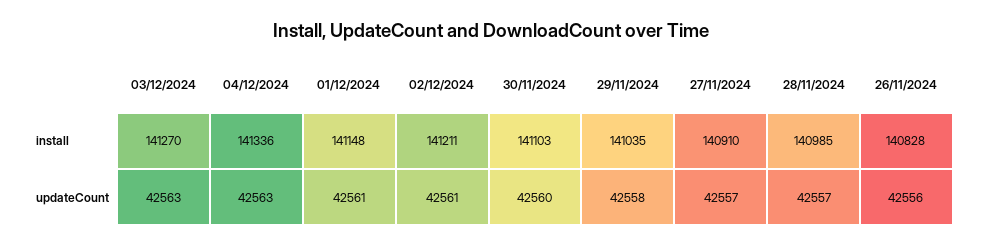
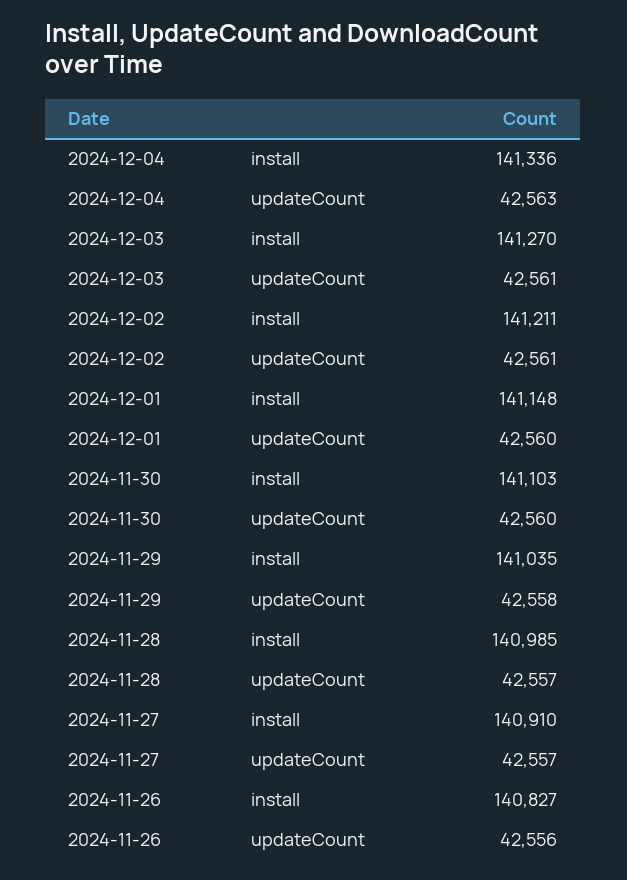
  {
    "03/12/2024": {
      "install": 141270,
-     "updateCount": 42563
+     "updateCount": 42561
    },
    "04/12/2024": {
      "install": 141336,
      "updateCount": 42563
    },
    "01/12/2024": {
      "install": 141148,
-     "updateCount": 42561
+     "updateCount": 42560
    },
    "02/12/2024": {
      "install": 141211,
      "updateCount": 42561
    },
    "30/11/2024": {
      "install": 141103,
      "updateCount": 42560
    },
    "29/11/2024": {
      "install": 141035,
      "updateCount": 42558
    },
    "27/11/2024": {
      "install": 140910,
      "updateCount": 42557
    },
    "28/11/2024": {
      "install": 140985,
      "updateCount": 42557
    },
    "26/11/2024": {
-     "install": 140828,
+     "install": 140827,
      "updateCount": 42556
    }
  }

